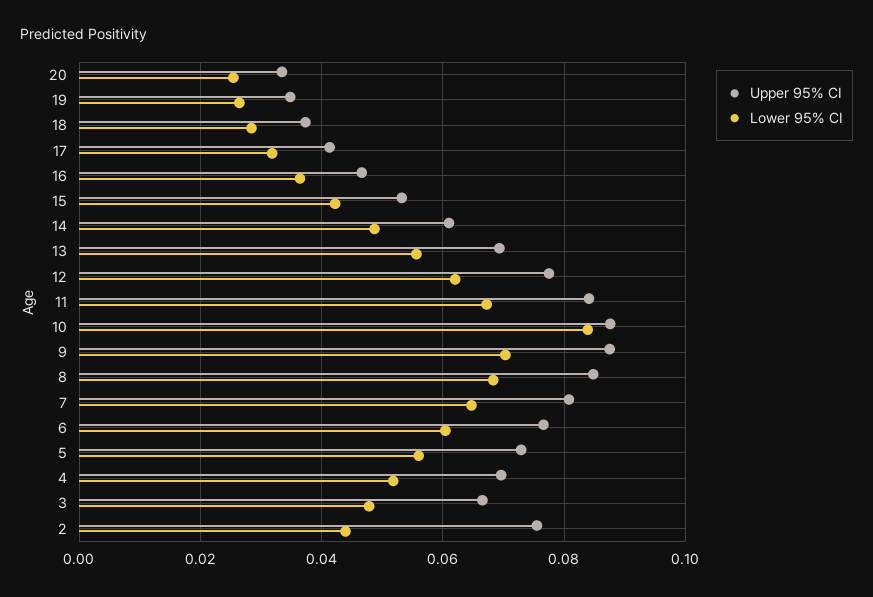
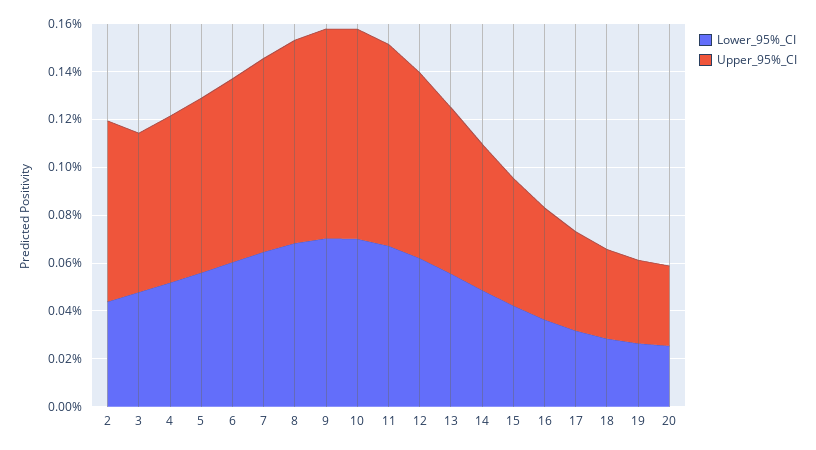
  {
    "Upper 95% CI": {
      "20": 0.034,
      "19": 0.034,
      "18": 0.038,
      "17": 0.042,
      "16": 0.046,
      "15": 0.054,
      "14": 0.062,
      "13": 0.07,
      "12": 0.078,
      "11": 0.084,
      "10": 0.088,
      "9": 0.088,
      "8": 0.084,
      "7": 0.08,
      "6": 0.076,
      "5": 0.072,
      "4": 0.07,
      "3": 0.066,
      "2": 0.076
    },
    "Lower 95% CI": {
      "20": 0.026,
      "19": 0.026,
      "18": 0.028,
      "17": 0.032,
      "16": 0.036,
      "15": 0.042,
      "14": 0.048,
      "13": 0.056,
      "12": 0.062,
      "11": 0.068,
-     "10": 0.084,
+     "10": 0.07,
      "9": 0.07,
      "8": 0.068,
      "7": 0.064,
      "6": 0.06,
      "5": 0.056,
      "4": 0.052,
      "3": 0.048,
      "2": 0.044
    }
  }

